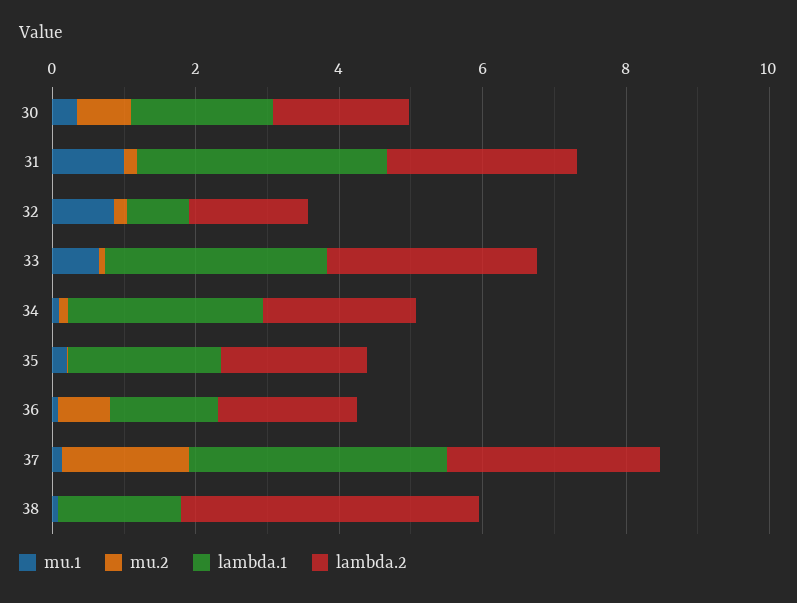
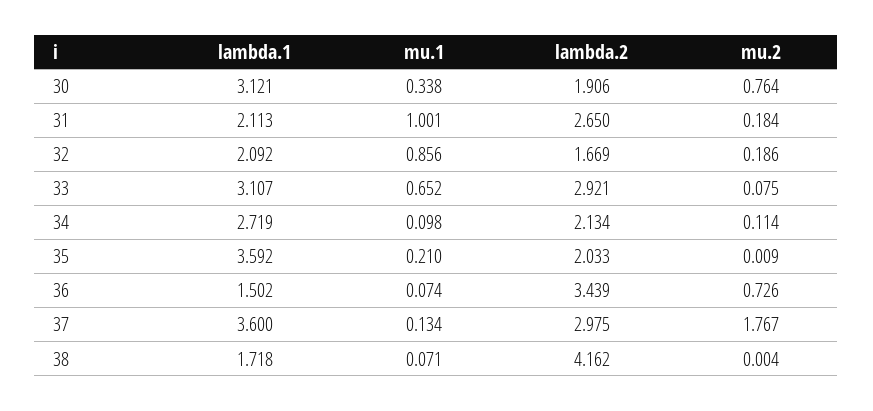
  {
    "mu.1": {
      "30": 0.338,
      "31": 1.001,
      "32": 0.856,
      "33": 0.652,
      "34": 0.098,
      "35": 0.21,
      "36": 0.074,
      "37": 0.134,
      "38": 0.071
    },
    "mu.2": {
      "30": 0.764,
      "31": 0.184,
      "32": 0.186,
      "33": 0.075,
      "34": 0.114,
      "35": 0.009,
      "36": 0.726,
      "37": 1.767,
      "38": 0.004
    },
    "lambda.1": {
-     "30": 2,
+     "30": 3.121,
-     "31": 3.5,
+     "31": 2.113,
-     "32": 1,
+     "32": 2.092,
      "33": 3.107,
      "34": 2.719,
-     "35": 2,
+     "35": 3.592,
      "36": 1.502,
      "37": 3.6,
      "38": 1.718
    },
    "lambda.2": {
      "30": 1.906,
      "31": 2.65,
      "32": 1.669,
      "33": 2.921,
      "34": 2.134,
      "35": 2.033,
-     "36": 2,
+     "36": 3.439,
      "37": 2.975,
      "38": 4.162
    }
  }

